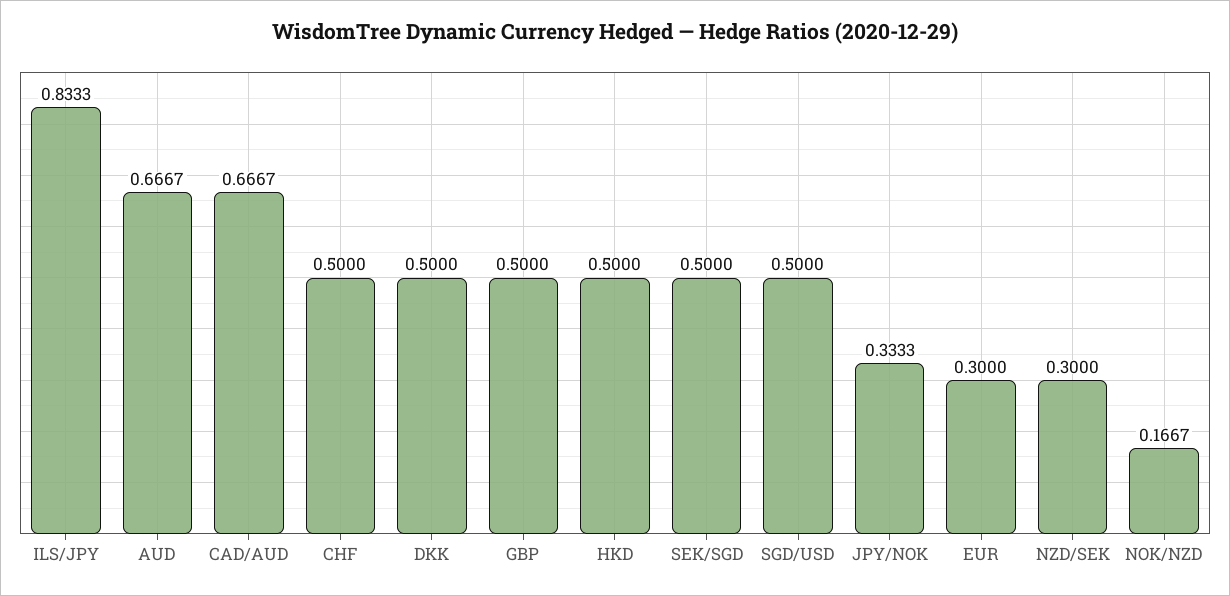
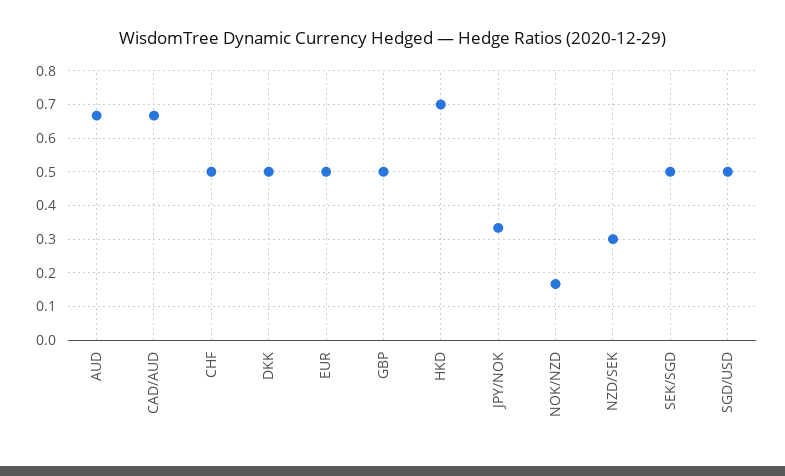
  {
-   "ILS/JPY": 0.8333,
    "AUD": 0.6667,
    "CAD/AUD": 0.6667,
    "CHF": 0.5,
    "DKK": 0.5,
    "GBP": 0.5,
-   "HKD": 0.5,
+   "HKD": 0.7,
    "SEK/SGD": 0.5,
    "SGD/USD": 0.5,
    "JPY/NOK": 0.3333,
-   "EUR": 0.3,
+   "EUR": 0.5,
    "NZD/SEK": 0.3,
    "NOK/NZD": 0.1667
  }

